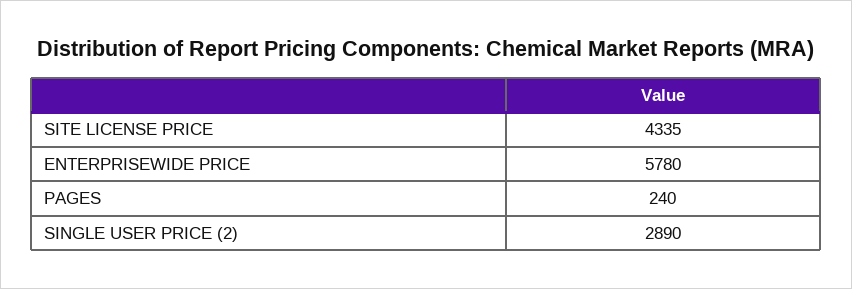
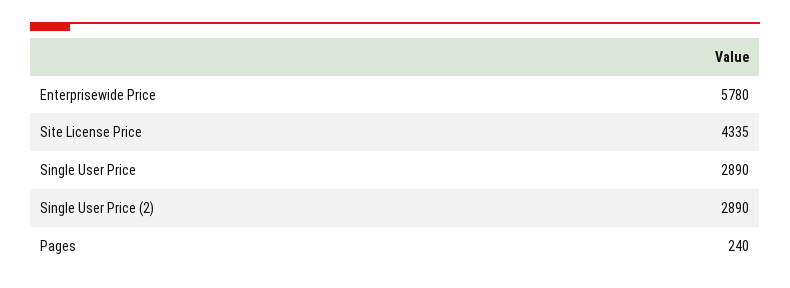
  {
    "SITE LICENSE PRICE": 4335,
    "ENTERPRISEWIDE PRICE": 5780,
    "PAGES": 240,
-   "SINGLE USER PRICE (2)": 2890
+   "SINGLE USER PRICE (2)": 2890,
+   "Single User Price": 2890
  }

